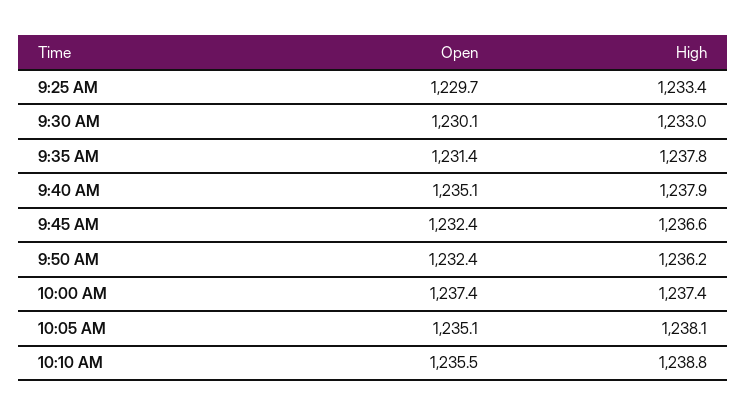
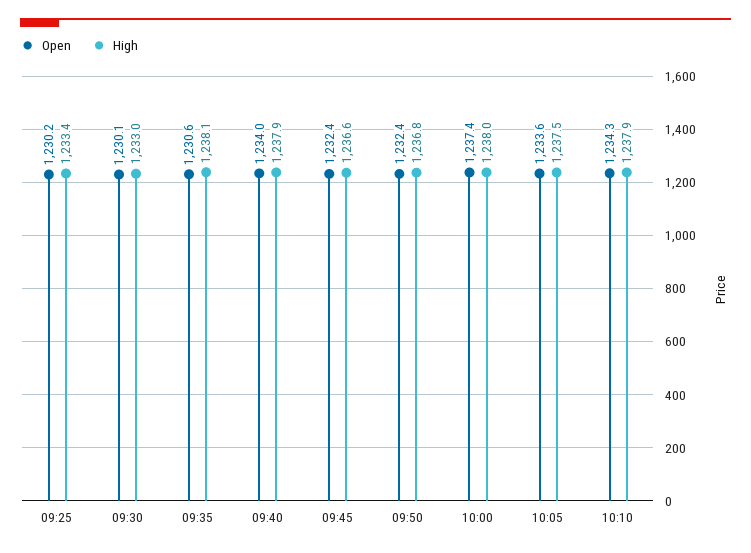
  {
    "Open": {
-     "9:25 AM": 1229.7,
+     "9:25 AM": 1230.2,
      "9:30 AM": 1230.1,
-     "9:35 AM": 1231.4,
+     "9:35 AM": 1230.6,
-     "9:40 AM": 1235.1,
+     "9:40 AM": 1234,
      "9:45 AM": 1232.4,
      "9:50 AM": 1232.4,
      "10:00 AM": 1237.4,
-     "10:05 AM": 1235.1,
+     "10:05 AM": 1233.6,
-     "10:10 AM": 1235.5
+     "10:10 AM": 1234.3
    },
    "High": {
      "9:25 AM": 1233.4,
      "9:30 AM": 1233,
-     "9:35 AM": 1237.8,
+     "9:35 AM": 1238.1,
      "9:40 AM": 1237.9,
      "9:45 AM": 1236.6,
-     "9:50 AM": 1236.2,
+     "9:50 AM": 1236.8,
-     "10:00 AM": 1237.4,
+     "10:00 AM": 1238,
-     "10:05 AM": 1238.1,
+     "10:05 AM": 1237.5,
-     "10:10 AM": 1238.8
+     "10:10 AM": 1237.9
    }
  }

